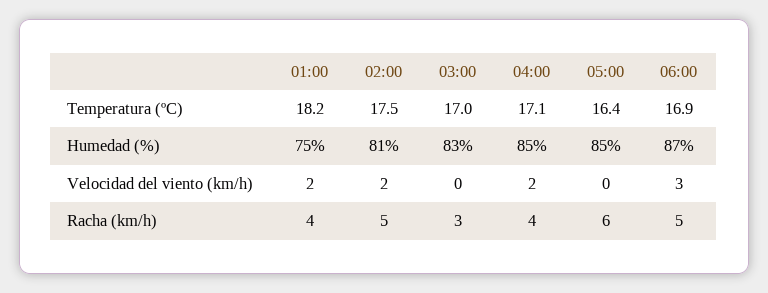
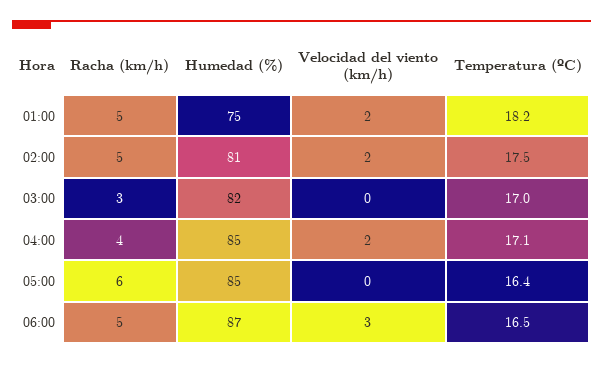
  {
    "01:00": {
      "Temperatura (ºC)": 18.2,
      "Humedad (%)": 75,
      "Velocidad del viento (km/h)": 2,
-     "Racha (km/h)": 4
+     "Racha (km/h)": 5
    },
    "02:00": {
      "Temperatura (ºC)": 17.5,
      "Humedad (%)": 81,
      "Velocidad del viento (km/h)": 2,
      "Racha (km/h)": 5
    },
    "03:00": {
      "Temperatura (ºC)": 17,
-     "Humedad (%)": 83,
+     "Humedad (%)": 82,
      "Velocidad del viento (km/h)": 0,
      "Racha (km/h)": 3
    },
    "04:00": {
      "Temperatura (ºC)": 17.1,
      "Humedad (%)": 85,
      "Velocidad del viento (km/h)": 2,
      "Racha (km/h)": 4
    },
    "05:00": {
      "Temperatura (ºC)": 16.4,
      "Humedad (%)": 85,
      "Velocidad del viento (km/h)": 0,
      "Racha (km/h)": 6
    },
    "06:00": {
-     "Temperatura (ºC)": 16.9,
+     "Temperatura (ºC)": 16.5,
      "Humedad (%)": 87,
      "Velocidad del viento (km/h)": 3,
      "Racha (km/h)": 5
    }
  }

